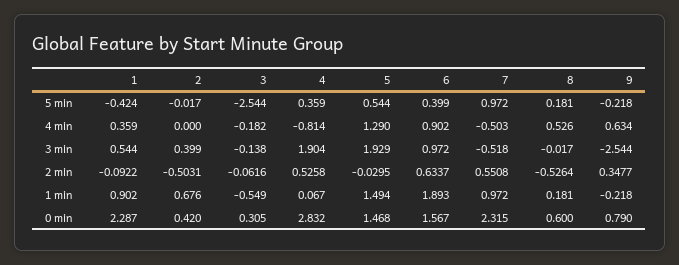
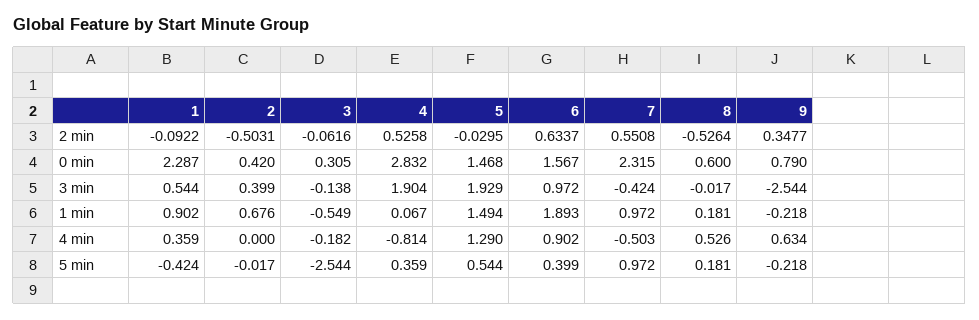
  {
    "1": {
      "5 min": -0.424,
      "4 min": 0.359,
      "3 min": 0.544,
      "2 min": -0.0922,
      "1 min": 0.902,
      "0 min": 2.287
    },
    "2": {
      "5 min": -0.017,
      "4 min": 0,
      "3 min": 0.399,
      "2 min": -0.5031,
      "1 min": 0.676,
      "0 min": 0.42
    },
    "3": {
      "5 min": -2.544,
      "4 min": -0.182,
      "3 min": -0.138,
      "2 min": -0.0616,
      "1 min": -0.549,
      "0 min": 0.305
    },
    "4": {
      "5 min": 0.359,
      "4 min": -0.814,
      "3 min": 1.904,
      "2 min": 0.5258,
      "1 min": 0.067,
      "0 min": 2.832
    },
    "5": {
      "5 min": 0.544,
      "4 min": 1.29,
      "3 min": 1.929,
      "2 min": -0.0295,
      "1 min": 1.494,
      "0 min": 1.468
    },
    "6": {
      "5 min": 0.399,
      "4 min": 0.902,
      "3 min": 0.972,
      "2 min": 0.6337,
      "1 min": 1.893,
      "0 min": 1.567
    },
    "7": {
      "5 min": 0.972,
      "4 min": -0.503,
-     "3 min": -0.518,
+     "3 min": -0.424,
      "2 min": 0.5508,
      "1 min": 0.972,
      "0 min": 2.315
    },
    "8": {
      "5 min": 0.181,
      "4 min": 0.526,
      "3 min": -0.017,
      "2 min": -0.5264,
      "1 min": 0.181,
      "0 min": 0.6
    },
    "9": {
      "5 min": -0.218,
      "4 min": 0.634,
      "3 min": -2.544,
      "2 min": 0.3477,
      "1 min": -0.218,
      "0 min": 0.79
    }
  }

